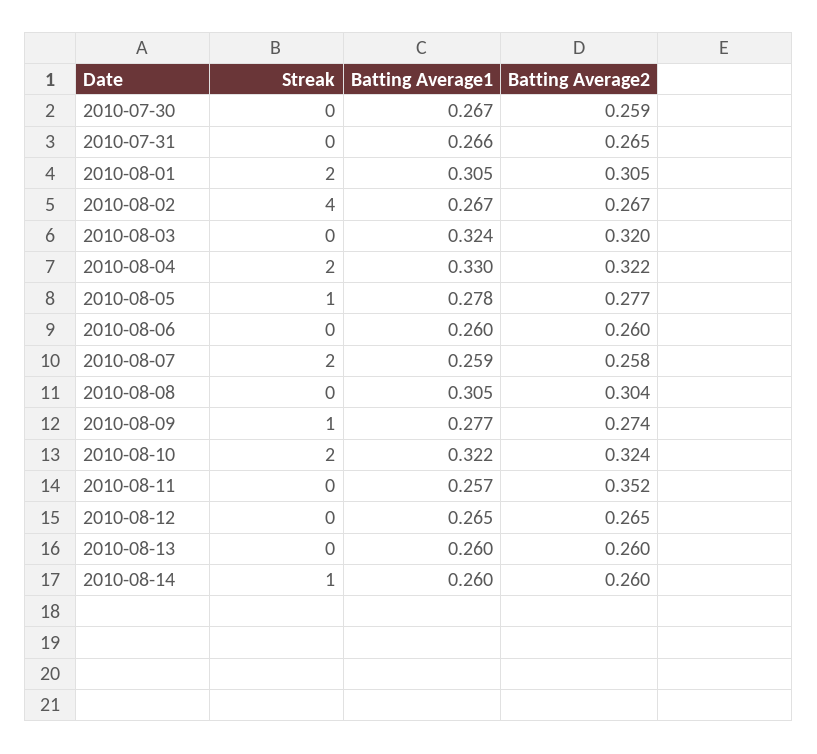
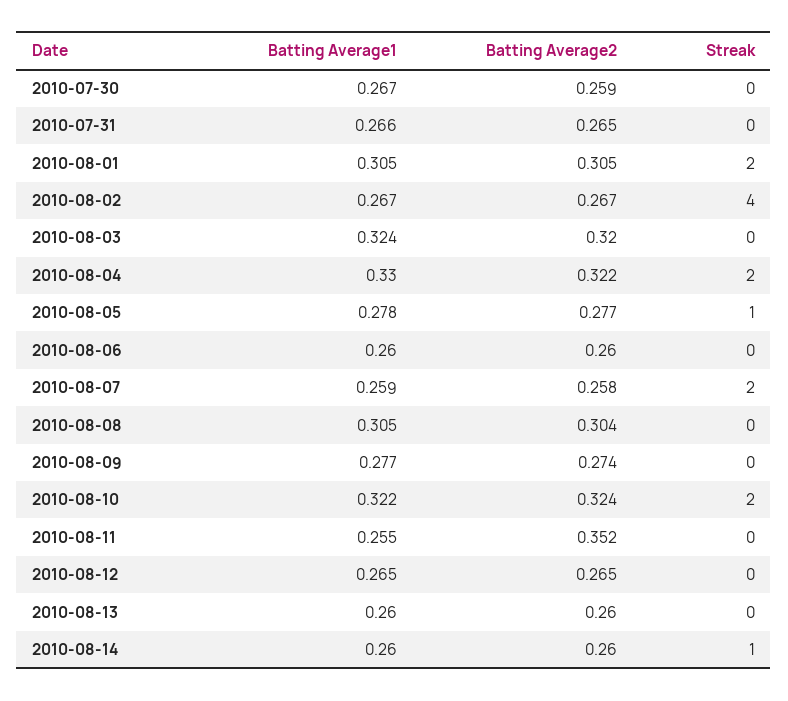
  {
    "Streak": {
      "2010-07-30": 0,
      "2010-07-31": 0,
      "2010-08-01": 2,
      "2010-08-02": 4,
      "2010-08-03": 0,
      "2010-08-04": 2,
      "2010-08-05": 1,
      "2010-08-06": 0,
      "2010-08-07": 2,
      "2010-08-08": 0,
-     "2010-08-09": 1,
+     "2010-08-09": 0,
      "2010-08-10": 2,
      "2010-08-11": 0,
      "2010-08-12": 0,
      "2010-08-13": 0,
      "2010-08-14": 1
    },
    "Batting Average1": {
      "2010-07-30": 0.267,
      "2010-07-31": 0.266,
      "2010-08-01": 0.305,
      "2010-08-02": 0.267,
      "2010-08-03": 0.324,
      "2010-08-04": 0.33,
      "2010-08-05": 0.278,
      "2010-08-06": 0.26,
      "2010-08-07": 0.259,
      "2010-08-08": 0.305,
      "2010-08-09": 0.277,
      "2010-08-10": 0.322,
-     "2010-08-11": 0.257,
+     "2010-08-11": 0.255,
      "2010-08-12": 0.265,
      "2010-08-13": 0.26,
      "2010-08-14": 0.26
    },
    "Batting Average2": {
      "2010-07-30": 0.259,
      "2010-07-31": 0.265,
      "2010-08-01": 0.305,
      "2010-08-02": 0.267,
      "2010-08-03": 0.32,
      "2010-08-04": 0.322,
      "2010-08-05": 0.277,
      "2010-08-06": 0.26,
      "2010-08-07": 0.258,
      "2010-08-08": 0.304,
      "2010-08-09": 0.274,
      "2010-08-10": 0.324,
      "2010-08-11": 0.352,
      "2010-08-12": 0.265,
      "2010-08-13": 0.26,
      "2010-08-14": 0.26
    }
  }

